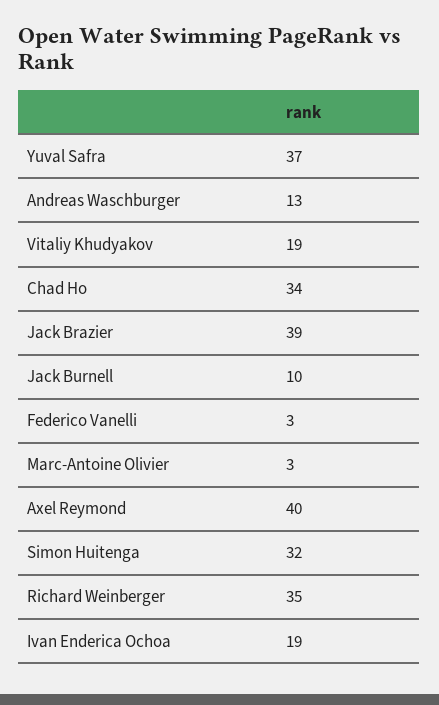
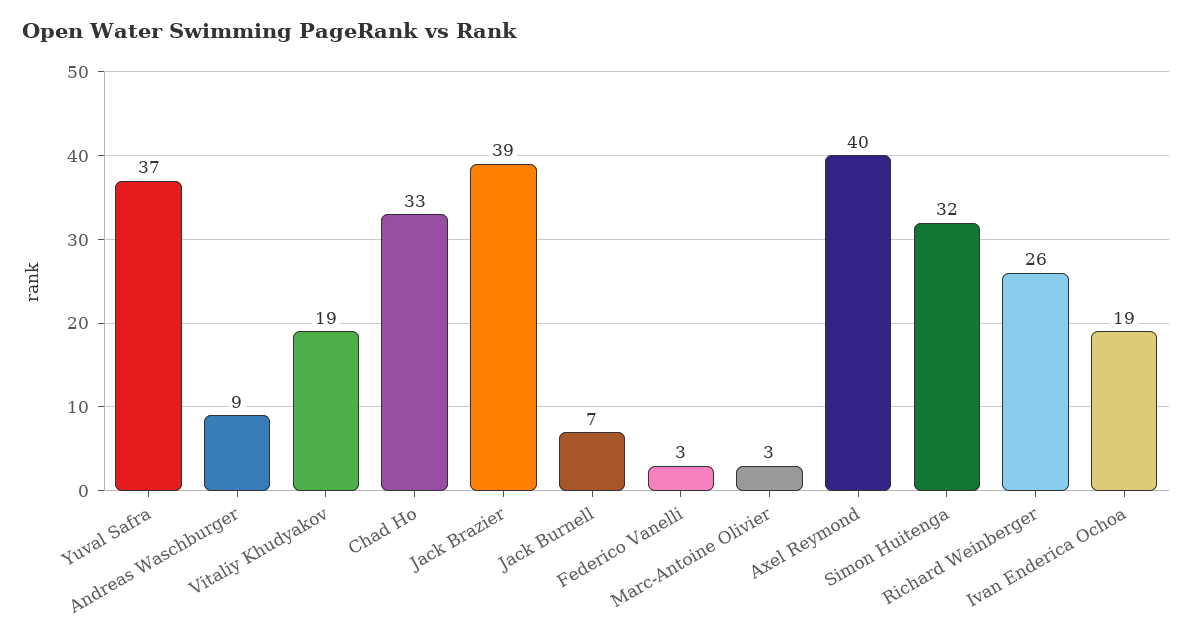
  {
    "Yuval Safra": 37,
-   "Andreas Waschburger": 13,
+   "Andreas Waschburger": 9,
    "Vitaliy Khudyakov": 19,
-   "Chad Ho": 34,
+   "Chad Ho": 33,
    "Jack Brazier": 39,
-   "Jack Burnell": 10,
+   "Jack Burnell": 7,
    "Federico Vanelli": 3,
    "Marc-Antoine Olivier": 3,
    "Axel Reymond": 40,
    "Simon Huitenga": 32,
-   "Richard Weinberger": 35,
+   "Richard Weinberger": 26,
    "Ivan Enderica Ochoa": 19
  }

